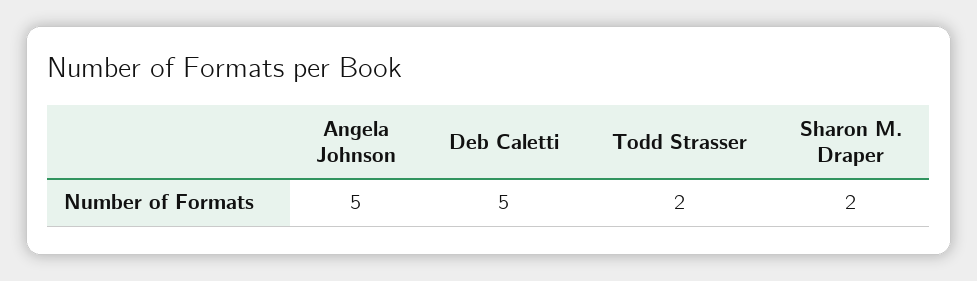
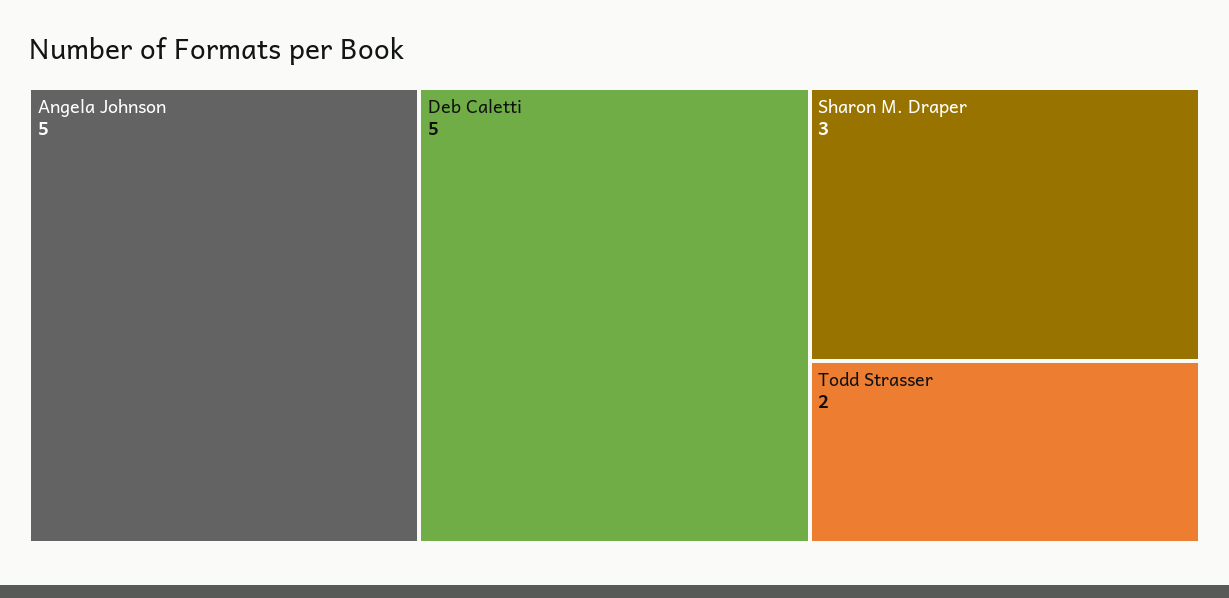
  {
    "Angela Johnson": 5,
    "Deb Caletti": 5,
    "Todd Strasser": 2,
-   "Sharon M. Draper": 2
+   "Sharon M. Draper": 3
  }

